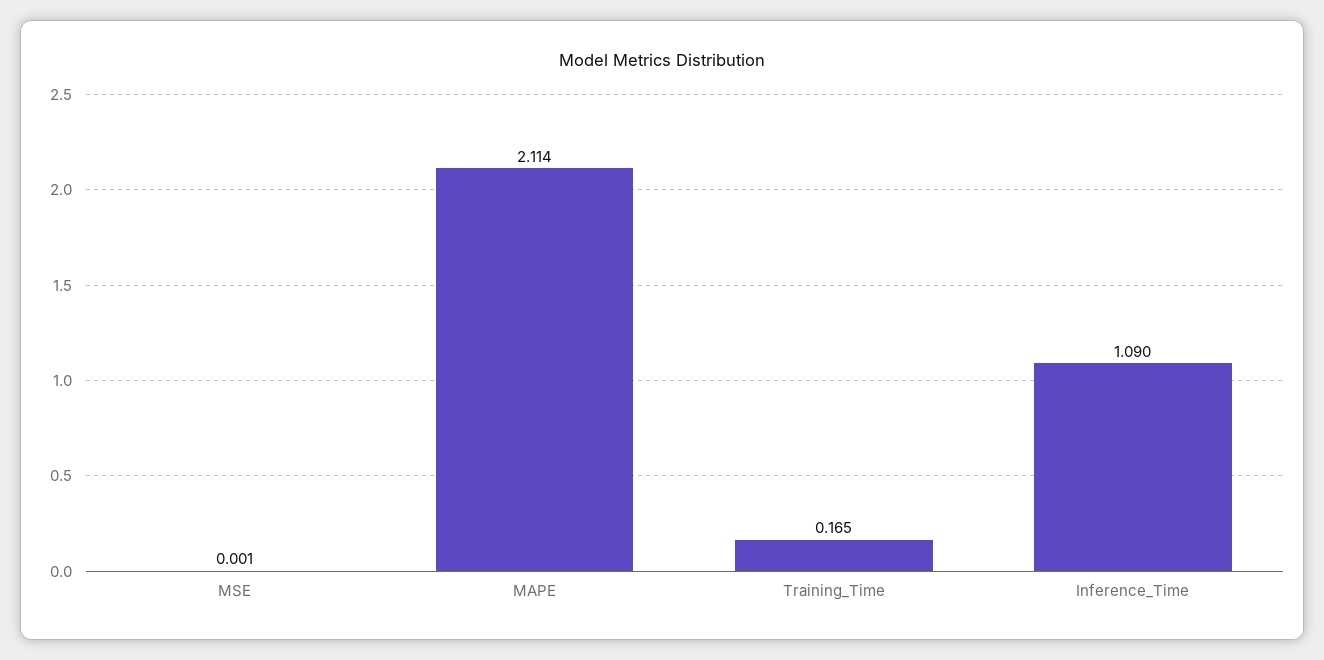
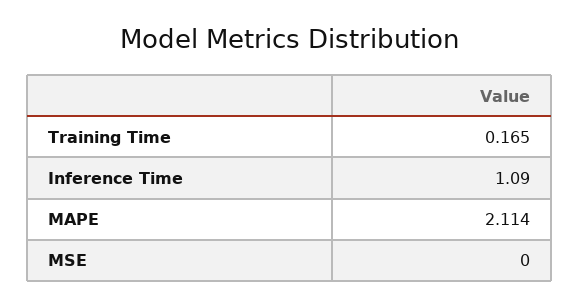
  {
-   "MSE": 0.001,
+   "MSE": 0,
    "MAPE": 2.114,
    "Training_Time": 0.165,
    "Inference_Time": 1.09
  }

